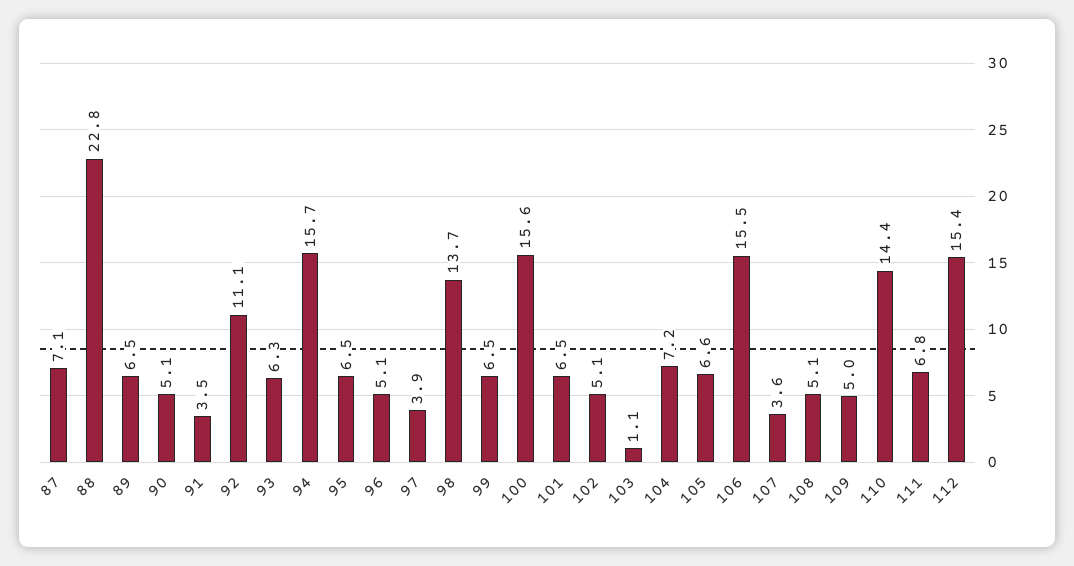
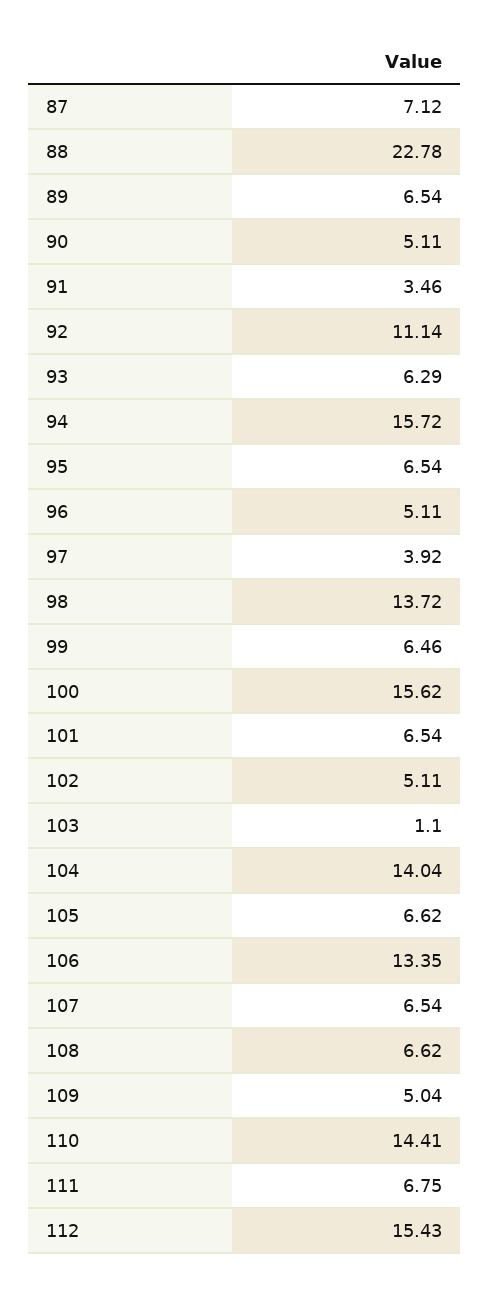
  {
    "87": 7.12,
    "88": 22.78,
    "89": 6.54,
    "90": 5.11,
    "91": 3.46,
    "92": 11.14,
    "93": 6.29,
    "94": 15.72,
    "95": 6.54,
    "96": 5.11,
    "97": 3.92,
    "98": 13.72,
    "99": 6.46,
    "100": 15.62,
    "101": 6.54,
    "102": 5.11,
    "103": 1.1,
-   "104": 7.2,
+   "104": 14.04,
    "105": 6.62,
-   "106": 15.5,
+   "106": 13.35,
-   "107": 3.6,
+   "107": 6.54,
-   "108": 5.1,
+   "108": 6.62,
    "109": 5.04,
    "110": 14.41,
    "111": 6.75,
    "112": 15.43
  }

